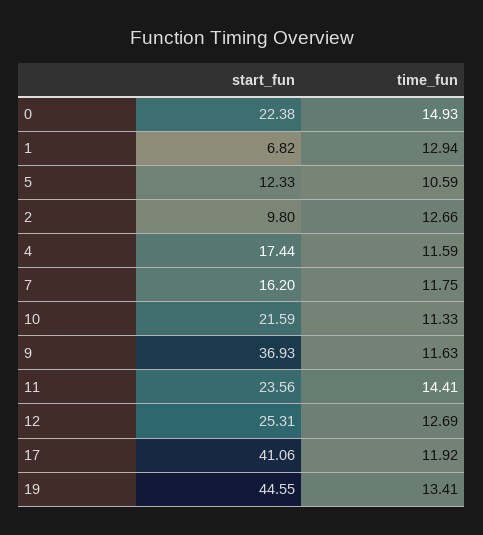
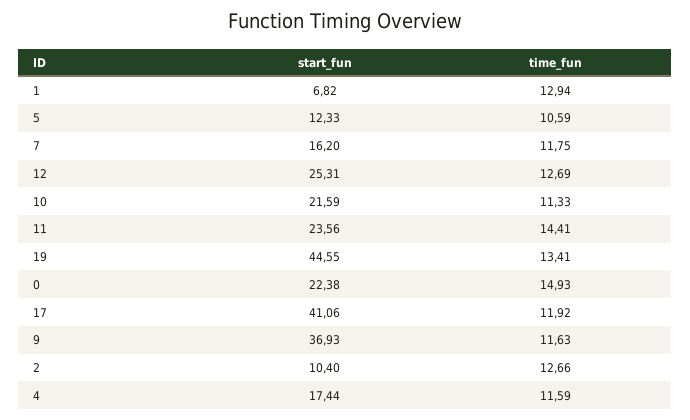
  {
    "start_fun": {
      "0": 22.38,
      "1": 6.82,
      "5": 12.33,
-     "2": 9.8,
+     "2": 10.4,
      "4": 17.44,
      "7": 16.2,
      "10": 21.59,
      "9": 36.93,
      "11": 23.56,
      "12": 25.31,
      "17": 41.06,
      "19": 44.55
    },
    "time_fun": {
      "0": 14.93,
      "1": 12.94,
      "5": 10.59,
      "2": 12.66,
      "4": 11.59,
      "7": 11.75,
      "10": 11.33,
      "9": 11.63,
      "11": 14.41,
      "12": 12.69,
      "17": 11.92,
      "19": 13.41
    }
  }

